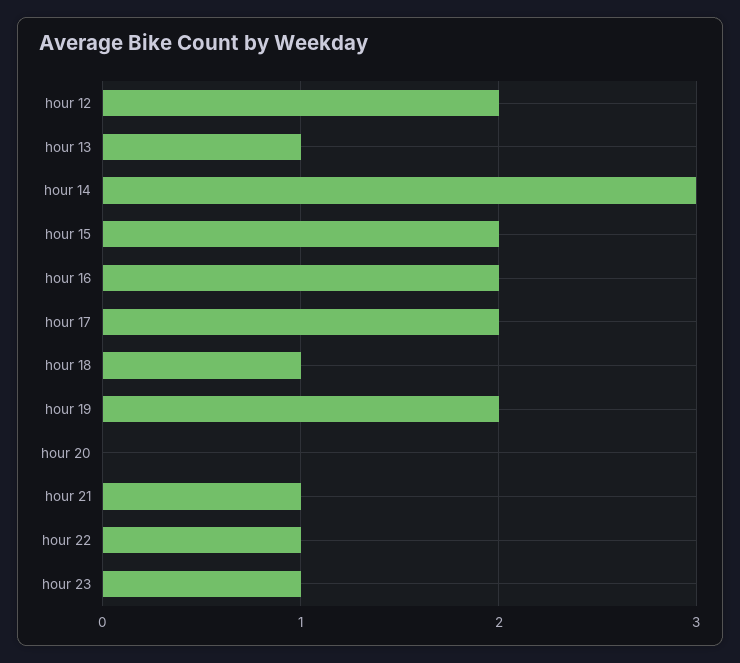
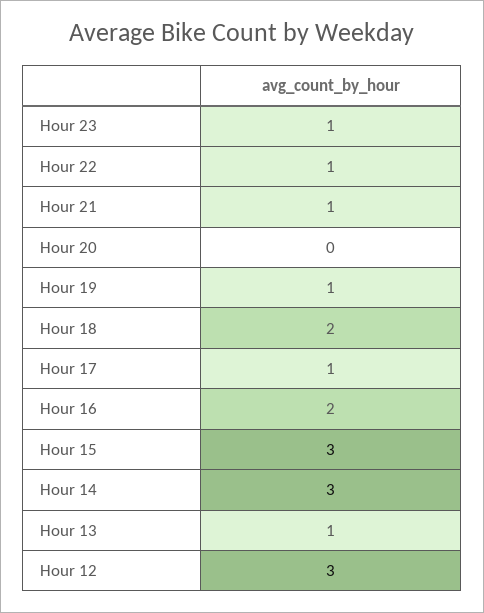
  {
-   "hour 12": 2,
+   "hour 12": 3,
    "hour 13": 1,
    "hour 14": 3,
-   "hour 15": 2,
+   "hour 15": 3,
    "hour 16": 2,
-   "hour 17": 2,
+   "hour 17": 1,
-   "hour 18": 1,
+   "hour 18": 2,
-   "hour 19": 2,
+   "hour 19": 1,
    "hour 20": 0,
    "hour 21": 1,
    "hour 22": 1,
    "hour 23": 1
  }

